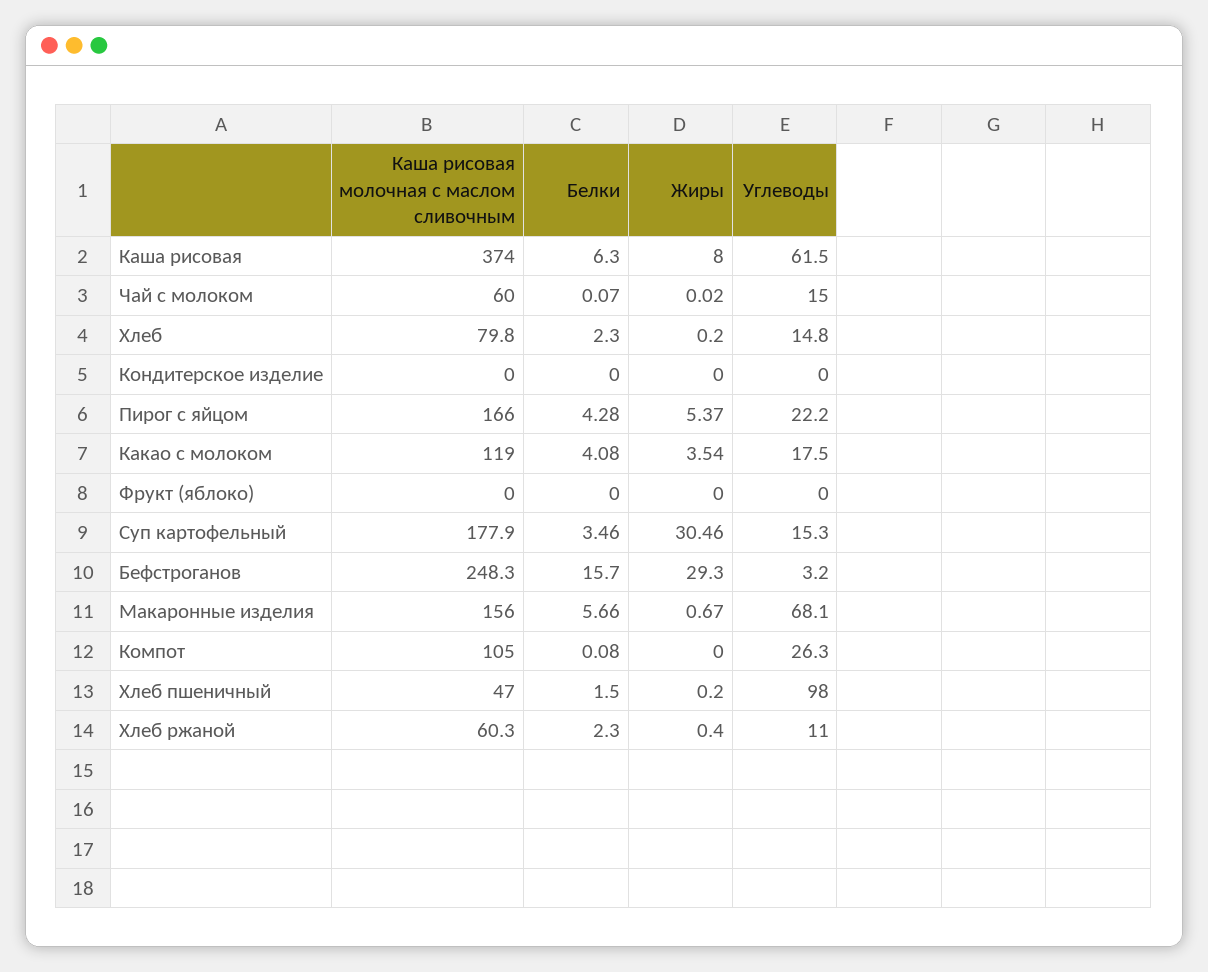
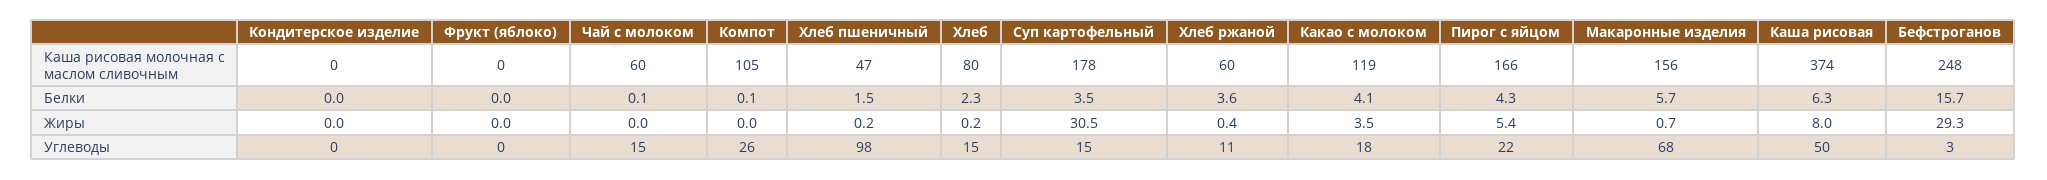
  {
    "Каша рисовая молочная с маслом сливочным": {
      "Каша рисовая": 374,
      "Чай с молоком": 60,
      "Хлеб": 79.8,
      "Кондитерское изделие": 0,
      "Пирог с яйцом": 166,
      "Какао с молоком": 119,
      "Фрукт (яблоко)": 0,
      "Суп картофельный": 177.9,
      "Бефстроганов": 248.3,
      "Макаронные изделия": 156,
      "Компот": 105,
      "Хлеб пшеничный": 47,
      "Хлеб ржаной": 60.3
    },
    "Белки": {
      "Каша рисовая": 6.3,
      "Чай с молоком": 0.07,
      "Хлеб": 2.3,
      "Кондитерское изделие": 0,
      "Пирог с яйцом": 4.28,
      "Какао с молоком": 4.08,
      "Фрукт (яблоко)": 0,
      "Суп картофельный": 3.46,
      "Бефстроганов": 15.7,
      "Макаронные изделия": 5.66,
      "Компот": 0.08,
      "Хлеб пшеничный": 1.5,
-     "Хлеб ржаной": 2.3
+     "Хлеб ржаной": 3.6
    },
    "Жиры": {
      "Каша рисовая": 8,
      "Чай с молоком": 0.02,
      "Хлеб": 0.2,
      "Кондитерское изделие": 0,
      "Пирог с яйцом": 5.37,
      "Какао с молоком": 3.54,
      "Фрукт (яблоко)": 0,
      "Суп картофельный": 30.46,
      "Бефстроганов": 29.3,
      "Макаронные изделия": 0.67,
      "Компот": 0,
      "Хлеб пшеничный": 0.2,
      "Хлеб ржаной": 0.4
    },
    "Углеводы": {
-     "Каша рисовая": 61.5,
+     "Каша рисовая": 50,
      "Чай с молоком": 15,
      "Хлеб": 14.8,
      "Кондитерское изделие": 0,
      "Пирог с яйцом": 22.2,
      "Какао с молоком": 17.5,
      "Фрукт (яблоко)": 0,
      "Суп картофельный": 15.3,
      "Бефстроганов": 3.2,
      "Макаронные изделия": 68.1,
      "Компот": 26.3,
      "Хлеб пшеничный": 98,
      "Хлеб ржаной": 11
    }
  }

